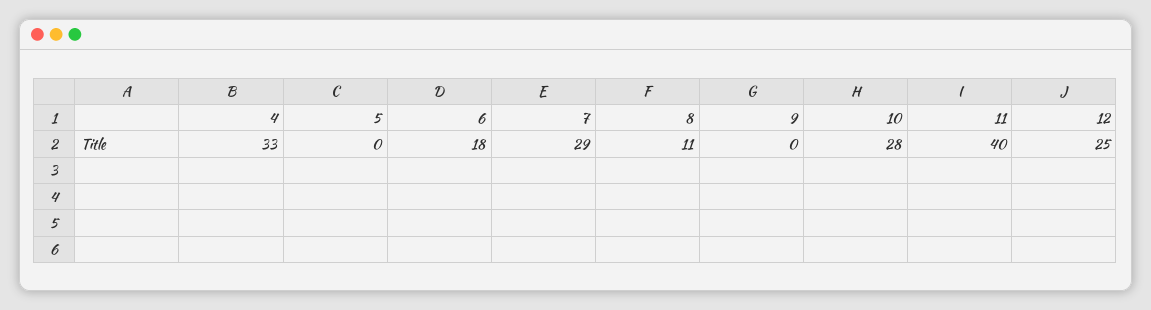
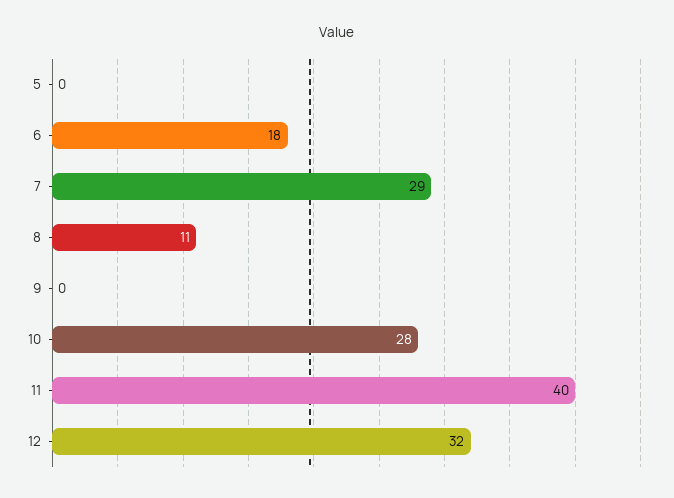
  {
-   "4": 33,
    "5": 0,
    "6": 18,
    "7": 29,
    "8": 11,
    "9": 0,
    "10": 28,
    "11": 40,
-   "12": 25
+   "12": 32
  }

